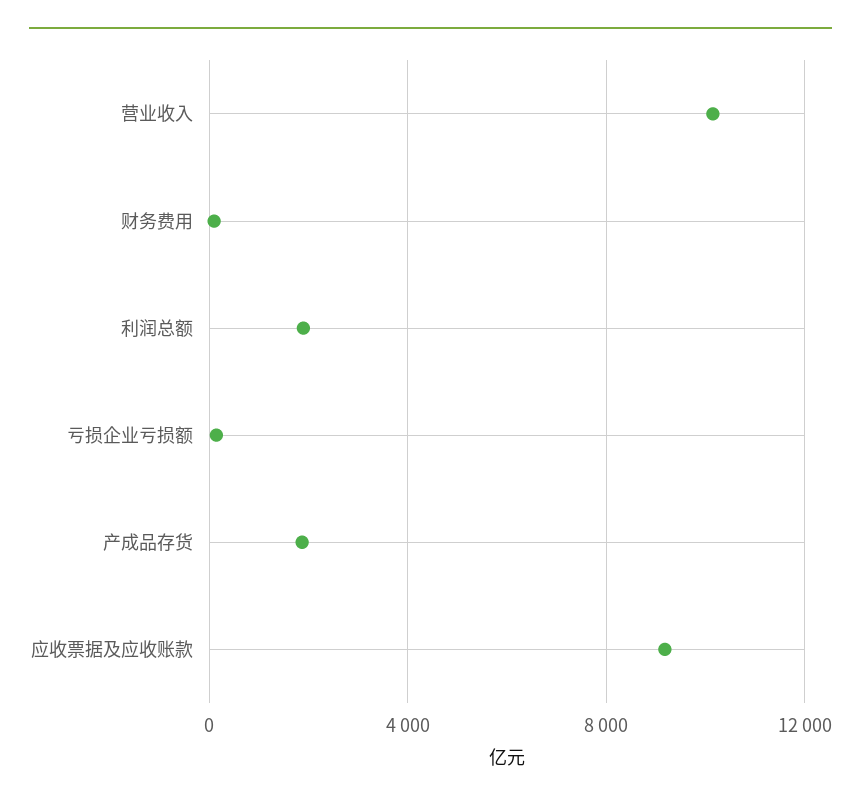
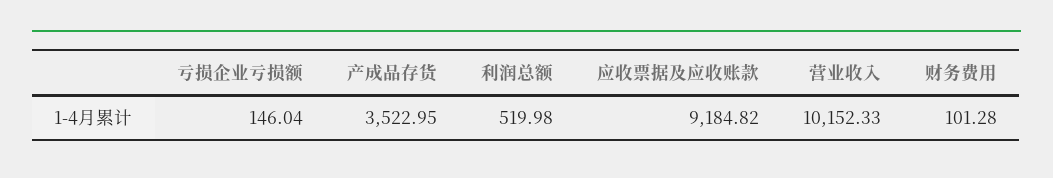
  {
    "营业收入": 10152.33,
    "财务费用": 101.28,
-   "利润总额": 2000,
+   "利润总额": 519.98,
    "亏损企业亏损额": 146.04,
-   "产成品存货": 2000,
+   "产成品存货": 3522.95,
    "应收票据及应收账款": 9184.82
  }

